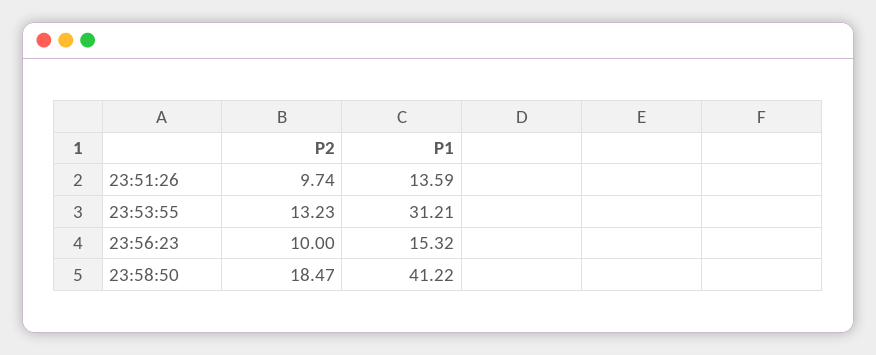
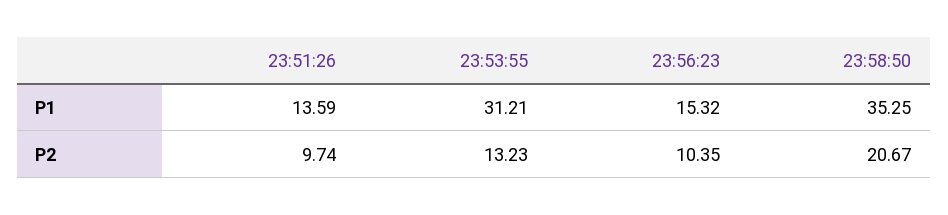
  {
    "P2": {
      "23:51:26": 9.74,
      "23:53:55": 13.23,
-     "23:56:23": 10,
+     "23:56:23": 10.35,
-     "23:58:50": 18.47
+     "23:58:50": 20.67
    },
    "P1": {
      "23:51:26": 13.59,
      "23:53:55": 31.21,
      "23:56:23": 15.32,
-     "23:58:50": 41.22
+     "23:58:50": 35.25
    }
  }

